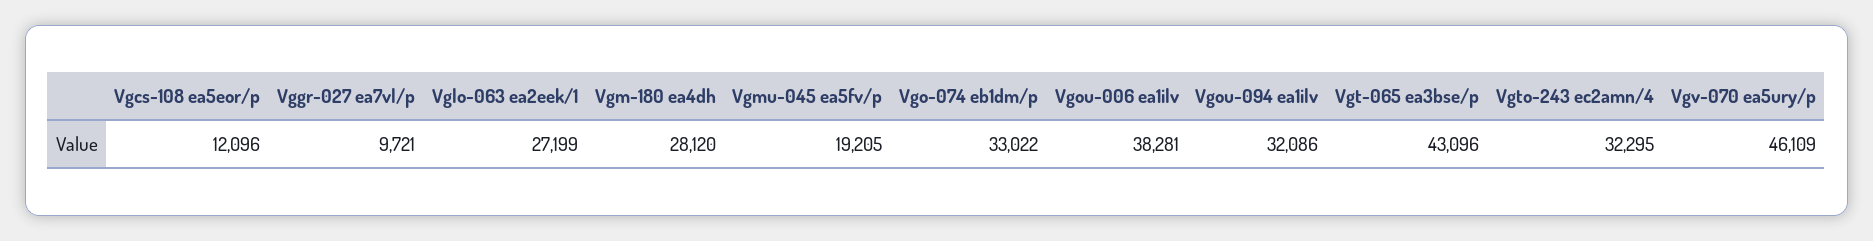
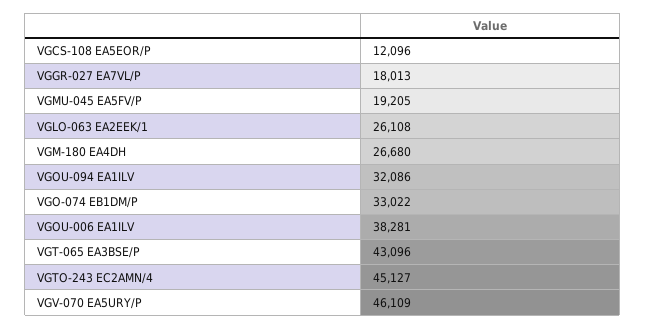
  {
    "Vgcs-108 ea5eor/p": 12096,
-   "Vggr-027 ea7vl/p": 9721,
+   "Vggr-027 ea7vl/p": 18013,
-   "Vglo-063 ea2eek/1": 27199,
+   "Vglo-063 ea2eek/1": 26108,
-   "Vgm-180 ea4dh": 28120,
+   "Vgm-180 ea4dh": 26680,
    "Vgmu-045 ea5fv/p": 19205,
    "Vgo-074 eb1dm/p": 33022,
    "Vgou-006 ea1ilv": 38281,
    "Vgou-094 ea1ilv": 32086,
    "Vgt-065 ea3bse/p": 43096,
-   "Vgto-243 ec2amn/4": 32295,
+   "Vgto-243 ec2amn/4": 45127,
    "Vgv-070 ea5ury/p": 46109
  }

